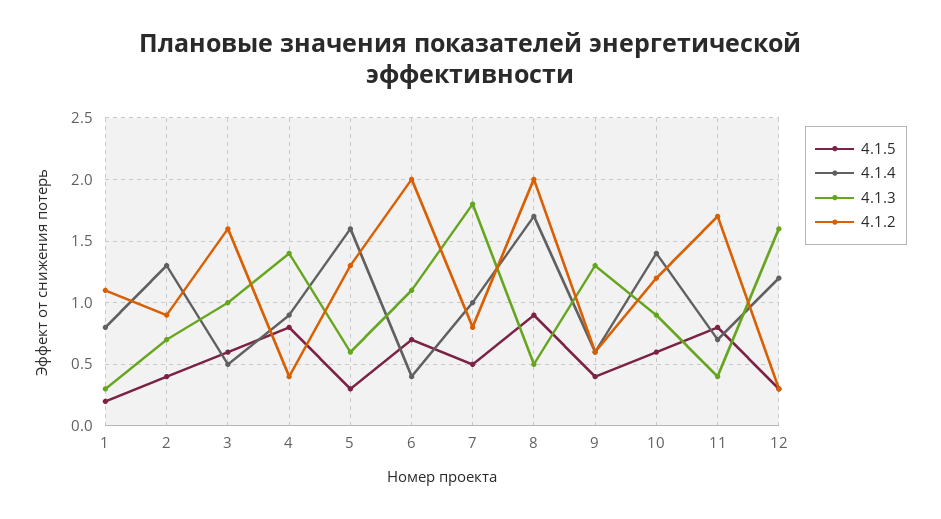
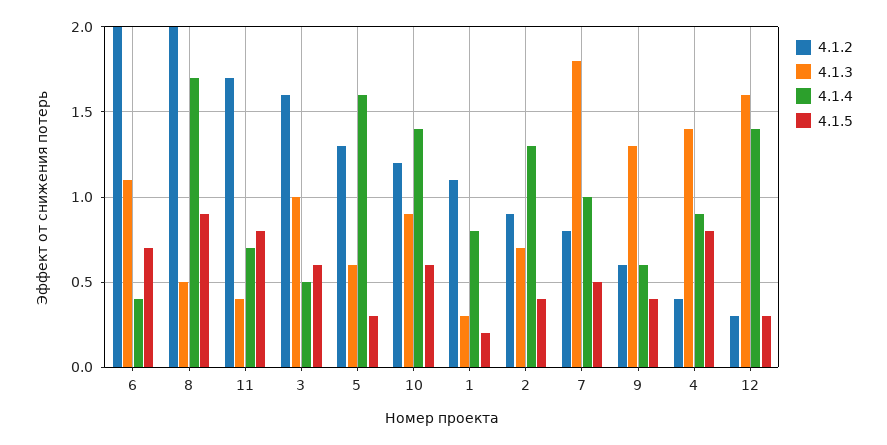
  {
    "4.1.5": {
      "1": 0.2,
      "2": 0.4,
      "3": 0.6,
      "4": 0.8,
      "5": 0.3,
      "6": 0.7,
      "7": 0.5,
      "8": 0.9,
      "9": 0.4,
      "10": 0.6,
      "11": 0.8,
      "12": 0.3
    },
    "4.1.4": {
      "1": 0.8,
      "2": 1.3,
      "3": 0.5,
      "4": 0.9,
      "5": 1.6,
      "6": 0.4,
      "7": 1,
      "8": 1.7,
      "9": 0.6,
      "10": 1.4,
      "11": 0.7,
-     "12": 1.2
+     "12": 1.4
    },
    "4.1.3": {
      "1": 0.3,
      "2": 0.7,
      "3": 1,
      "4": 1.4,
      "5": 0.6,
      "6": 1.1,
      "7": 1.8,
      "8": 0.5,
      "9": 1.3,
      "10": 0.9,
      "11": 0.4,
      "12": 1.6
    },
    "4.1.2": {
      "1": 1.1,
      "2": 0.9,
      "3": 1.6,
      "4": 0.4,
      "5": 1.3,
      "6": 2,
      "7": 0.8,
      "8": 2,
      "9": 0.6,
      "10": 1.2,
      "11": 1.7,
      "12": 0.3
    }
  }

